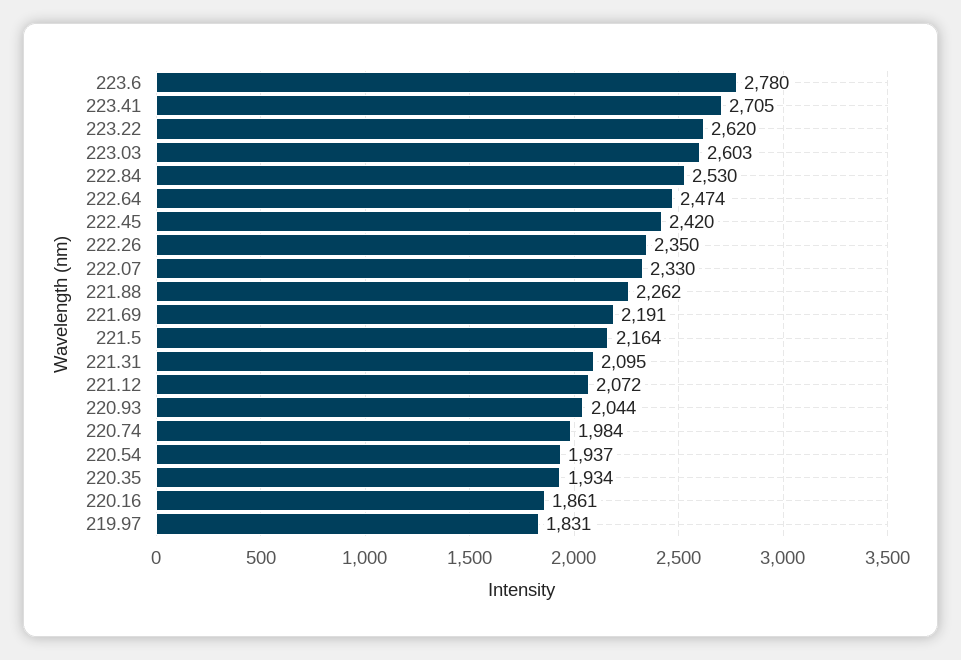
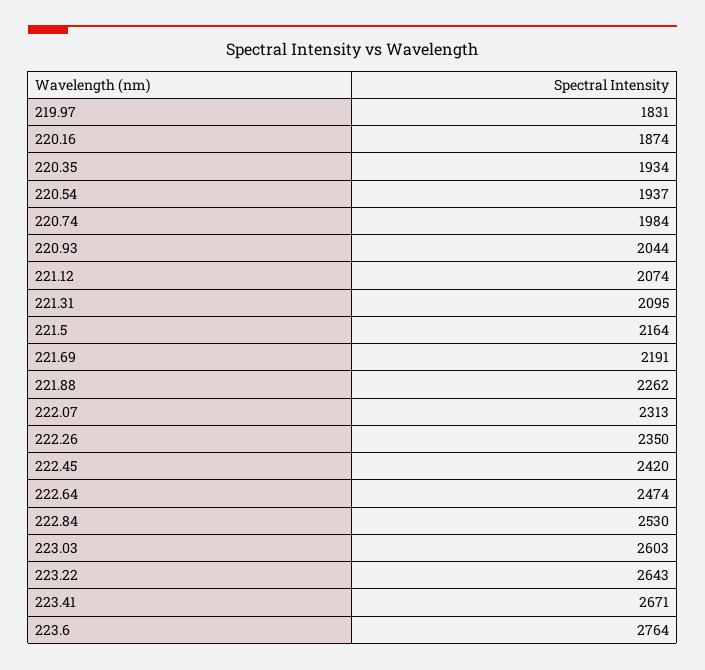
  {
-   "223.6": 2780,
+   "223.6": 2764,
-   "223.41": 2705,
+   "223.41": 2671,
-   "223.22": 2620,
+   "223.22": 2643,
    "223.03": 2603,
    "222.84": 2530,
    "222.64": 2474,
    "222.45": 2420,
    "222.26": 2350,
-   "222.07": 2330,
+   "222.07": 2313,
    "221.88": 2262,
    "221.69": 2191,
    "221.5": 2164,
    "221.31": 2095,
-   "221.12": 2072,
+   "221.12": 2074,
    "220.93": 2044,
    "220.74": 1984,
    "220.54": 1937,
    "220.35": 1934,
-   "220.16": 1861,
+   "220.16": 1874,
    "219.97": 1831
  }

